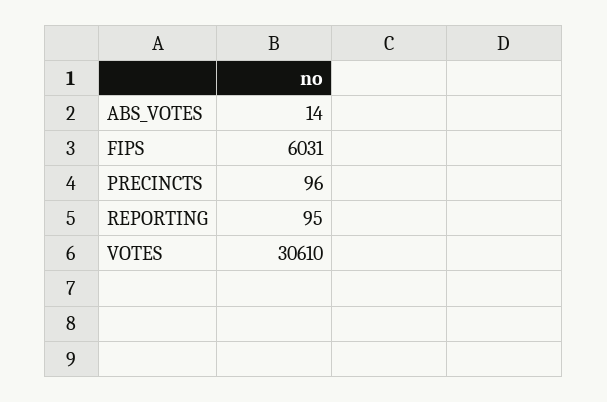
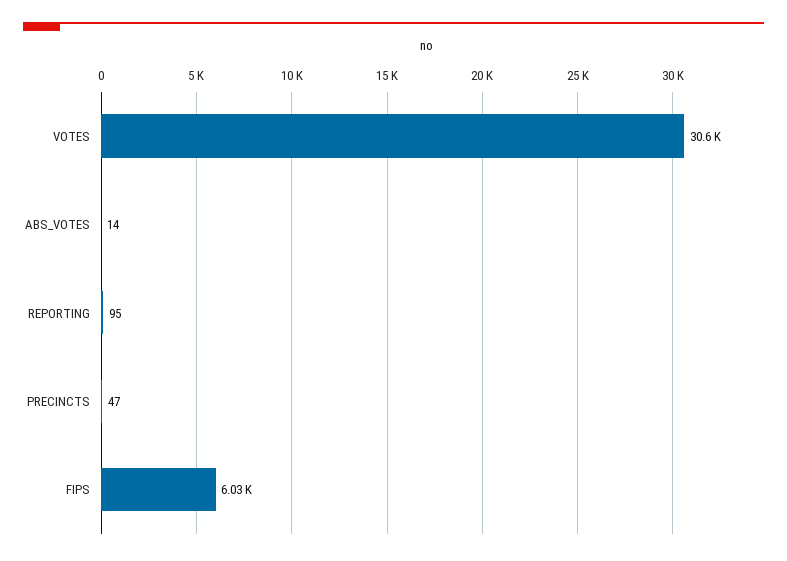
  {
    "ABS_VOTES": 14,
    "FIPS": 6031,
-   "PRECINCTS": 96,
+   "PRECINCTS": 47,
    "REPORTING": 95,
    "VOTES": 30610
  }

